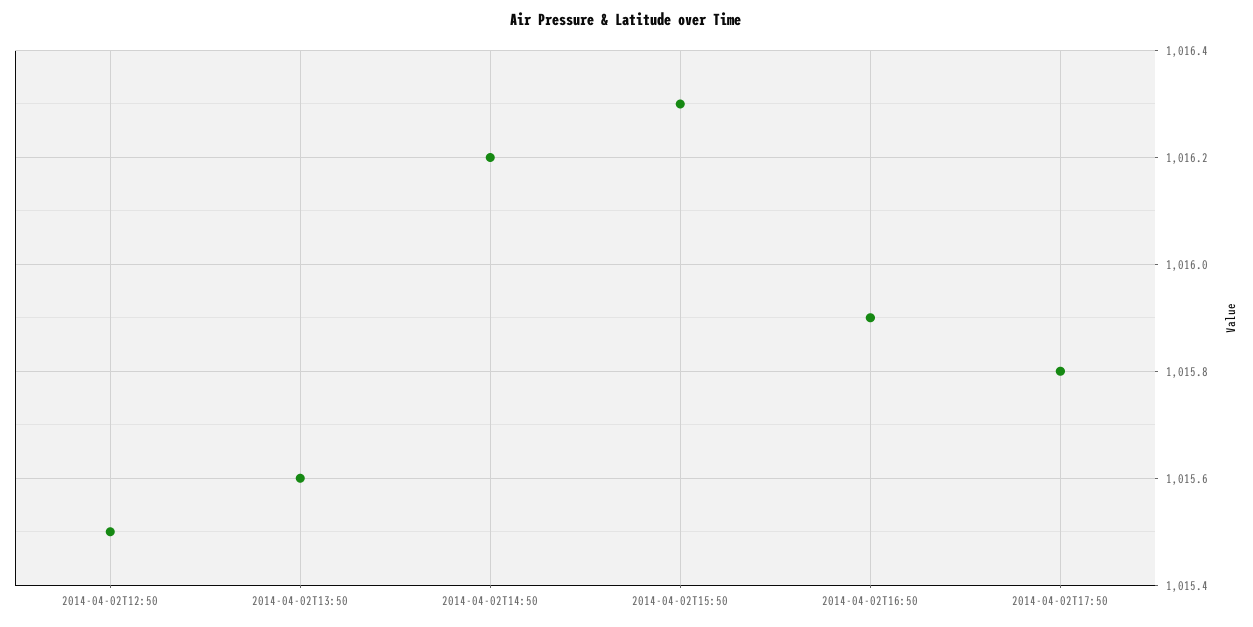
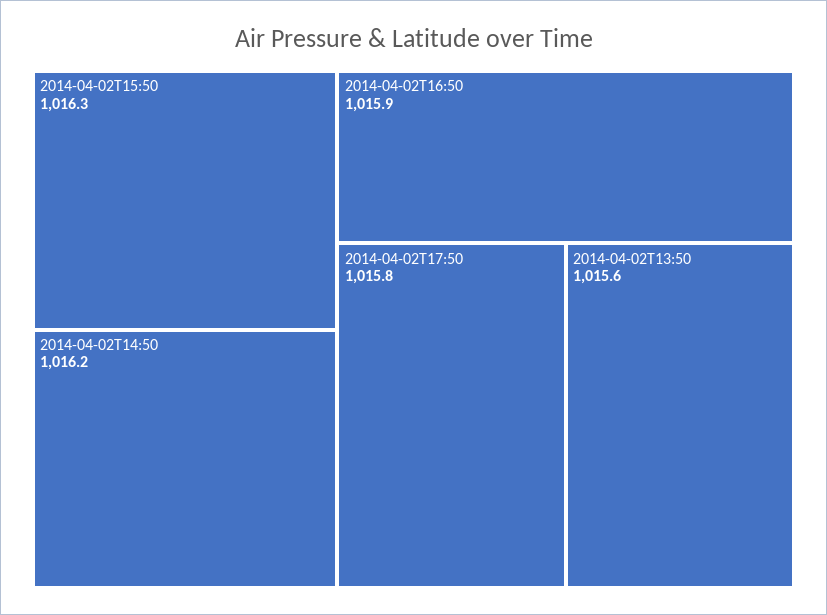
  {
-   "2014-04-02T12:50": 1015.5,
    "2014-04-02T13:50": 1015.6,
    "2014-04-02T14:50": 1016.2,
    "2014-04-02T15:50": 1016.3,
    "2014-04-02T16:50": 1015.9,
    "2014-04-02T17:50": 1015.8
  }

